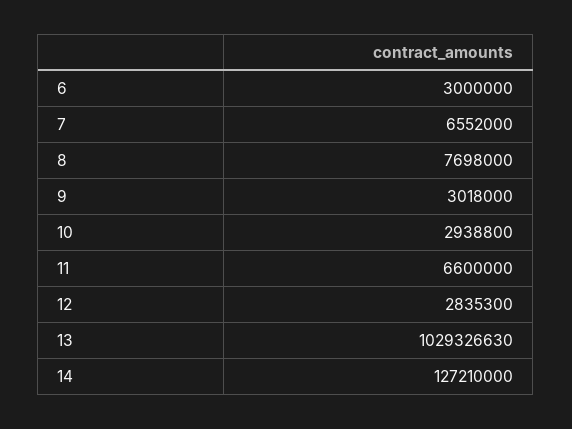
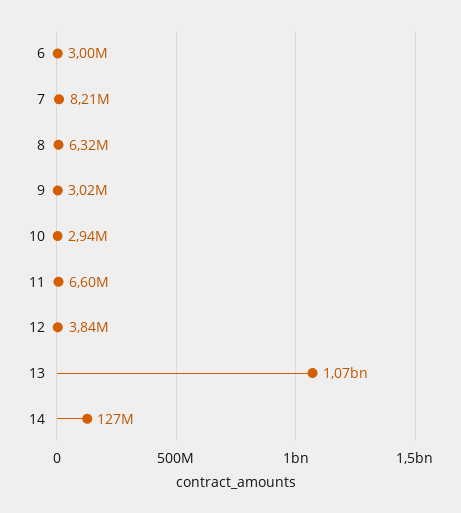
  {
    "6": 3000000,
-   "7": 6552000,
+   "7": 8210000,
-   "8": 7698000,
+   "8": 6320000,
    "9": 3018000,
    "10": 2938800,
    "11": 6600000,
-   "12": 2835300,
+   "12": 3840000,
-   "13": 1029326630,
+   "13": 1070000000,
    "14": 127210000
  }

